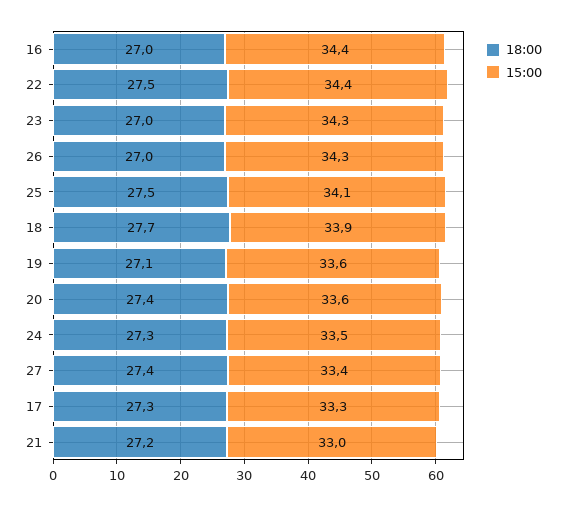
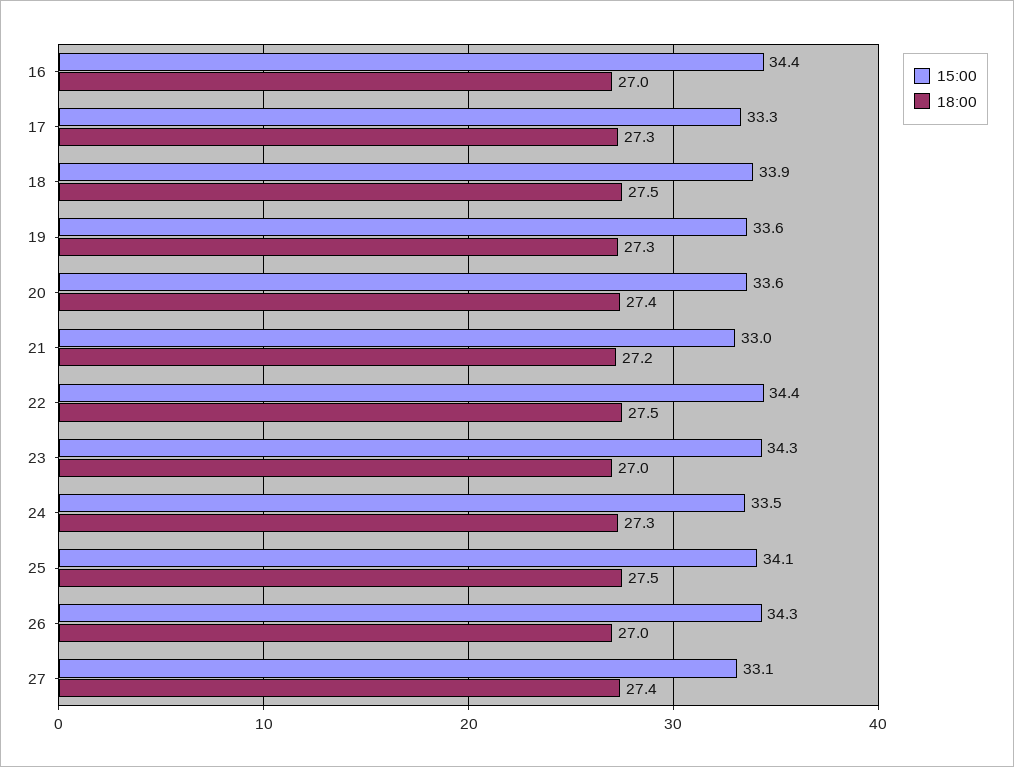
  {
    "18:00": {
      "16": 27,
      "22": 27.5,
      "23": 27,
      "26": 27,
      "25": 27.5,
-     "18": 27.7,
+     "18": 27.5,
-     "19": 27.1,
+     "19": 27.3,
      "20": 27.4,
      "24": 27.3,
      "27": 27.4,
      "17": 27.3,
      "21": 27.2
    },
    "15:00": {
      "16": 34.4,
      "22": 34.4,
      "23": 34.3,
      "26": 34.3,
      "25": 34.1,
      "18": 33.9,
      "19": 33.6,
      "20": 33.6,
      "24": 33.5,
-     "27": 33.4,
+     "27": 33.1,
      "17": 33.3,
      "21": 33
    }
  }

